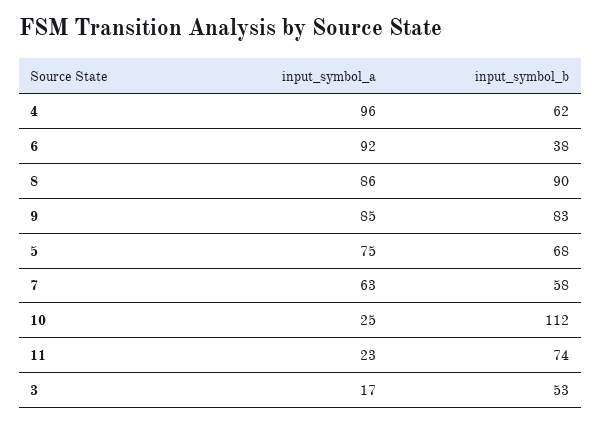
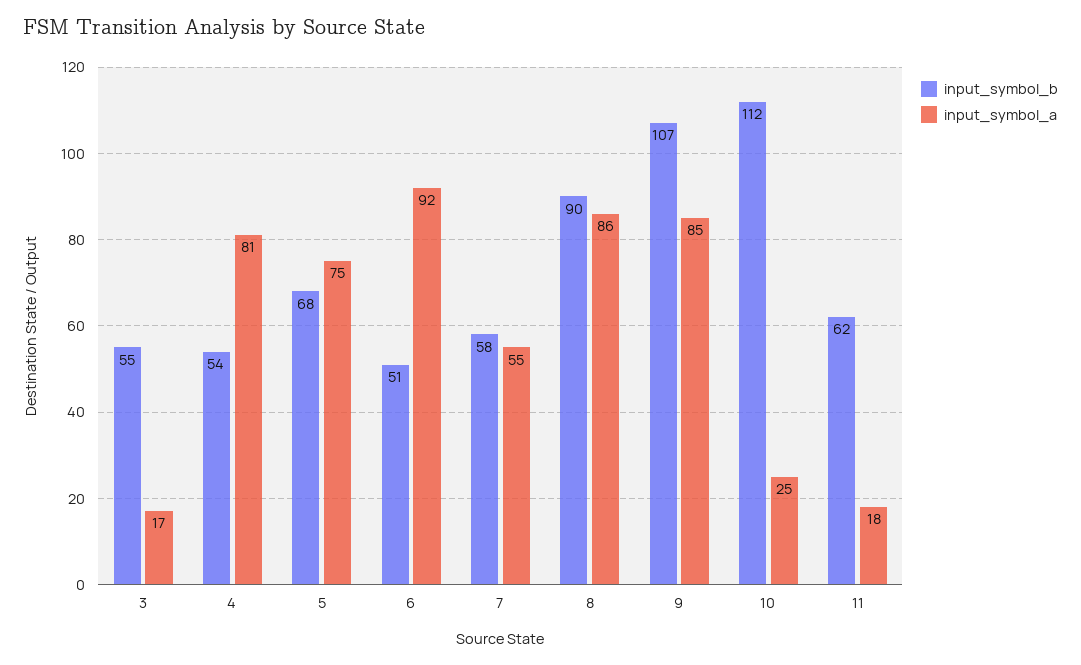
  {
    "input_symbol_a": {
-     "4": 96,
+     "4": 81,
      "6": 92,
      "8": 86,
      "9": 85,
      "5": 75,
-     "7": 63,
+     "7": 55,
      "10": 25,
-     "11": 23,
+     "11": 18,
      "3": 17
    },
    "input_symbol_b": {
-     "4": 62,
+     "4": 54,
-     "6": 38,
+     "6": 51,
      "8": 90,
-     "9": 83,
+     "9": 107,
      "5": 68,
      "7": 58,
      "10": 112,
-     "11": 74,
+     "11": 62,
-     "3": 53
+     "3": 55
    }
  }

